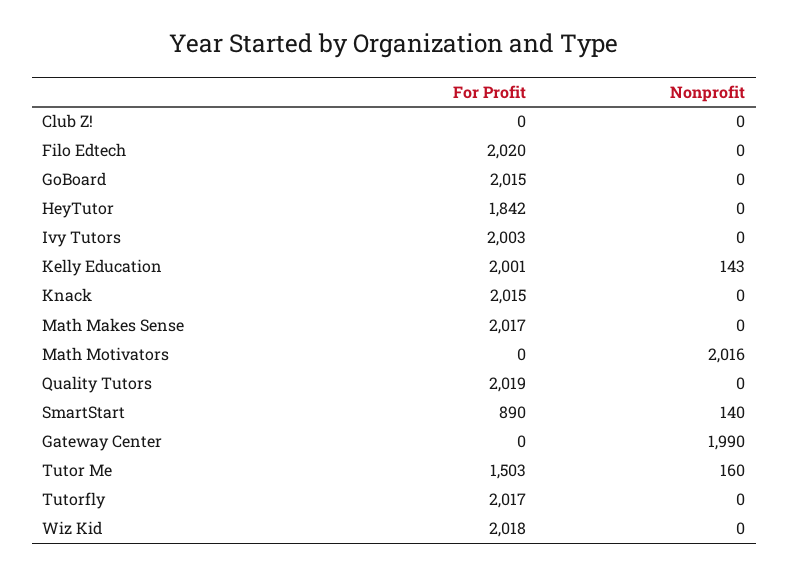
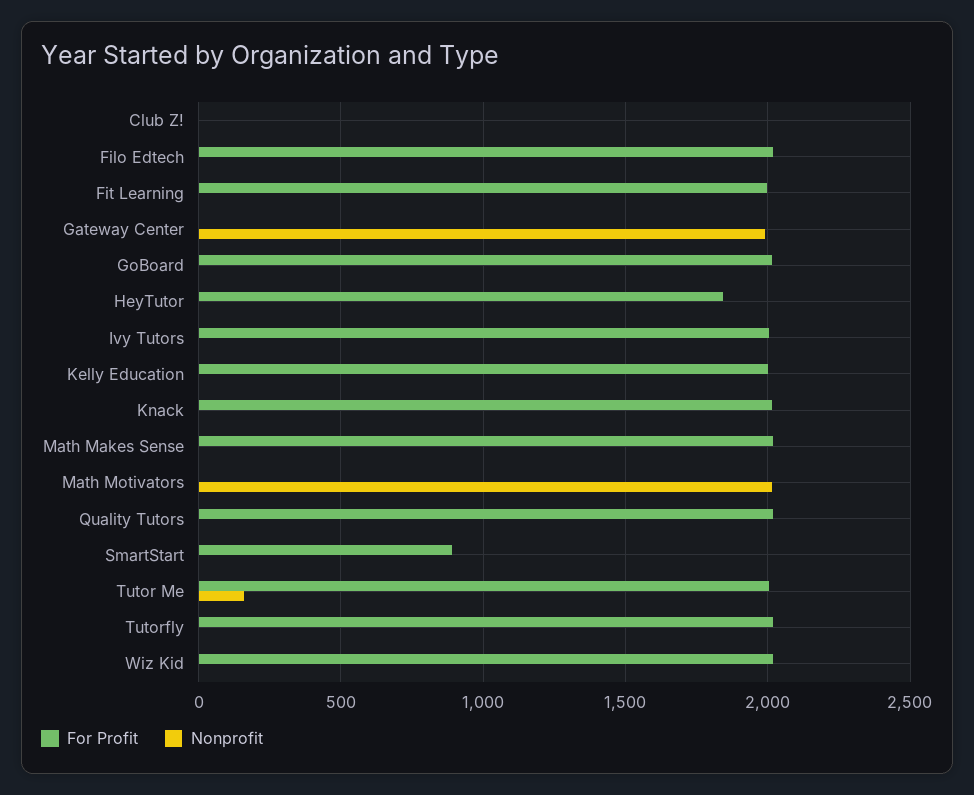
  {
    "For Profit": {
      "Club Z!": 0,
      "Filo Edtech": 2020,
      "GoBoard": 2015,
      "HeyTutor": 1842,
      "Ivy Tutors": 2003,
      "Kelly Education": 2001,
      "Knack": 2015,
      "Math Makes Sense": 2017,
      "Math Motivators": 0,
      "Quality Tutors": 2019,
      "SmartStart": 890,
      "Gateway Center": 0,
-     "Tutor Me": 1503,
+     "Tutor Me": 2000,
      "Tutorfly": 2017,
-     "Wiz Kid": 2018
+     "Wiz Kid": 2018,
+     "Fit Learning": 2000
    },
    "Nonprofit": {
      "Club Z!": 0,
      "Filo Edtech": 0,
      "GoBoard": 0,
      "HeyTutor": 0,
      "Ivy Tutors": 0,
-     "Kelly Education": 143,
+     "Kelly Education": 0,
      "Knack": 0,
      "Math Makes Sense": 0,
      "Math Motivators": 2016,
      "Quality Tutors": 0,
-     "SmartStart": 140,
+     "SmartStart": 0,
      "Gateway Center": 1990,
      "Tutor Me": 160,
      "Tutorfly": 0,
-     "Wiz Kid": 0
+     "Wiz Kid": 0,
+     "Fit Learning": 0
    }
  }

